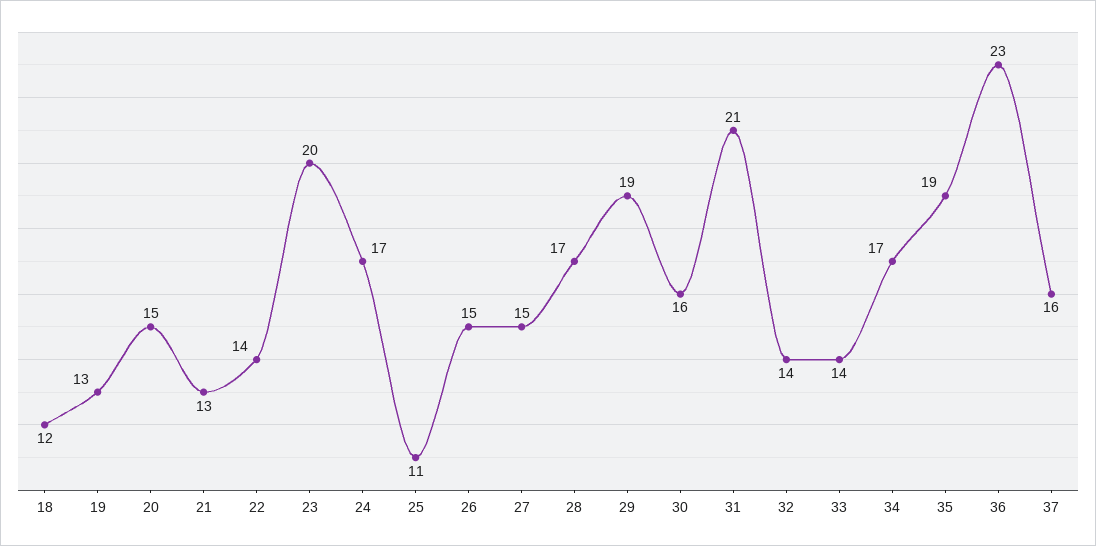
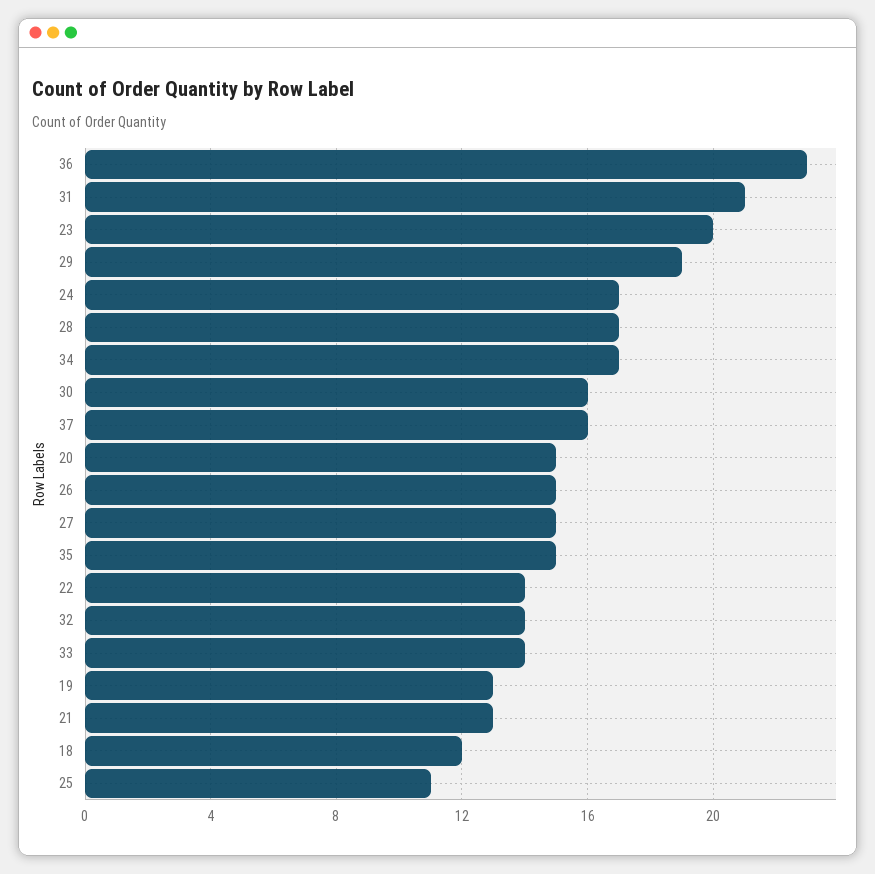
  {
    "18": 12,
    "19": 13,
    "20": 15,
    "21": 13,
    "22": 14,
    "23": 20,
    "24": 17,
    "25": 11,
    "26": 15,
    "27": 15,
    "28": 17,
    "29": 19,
    "30": 16,
    "31": 21,
    "32": 14,
    "33": 14,
    "34": 17,
-   "35": 19,
+   "35": 15,
    "36": 23,
    "37": 16
  }

